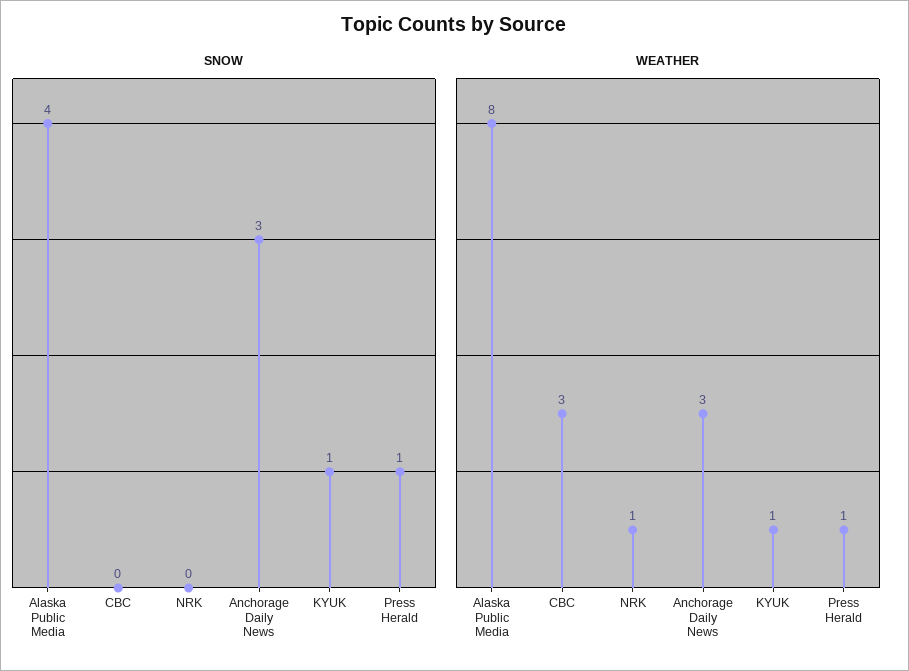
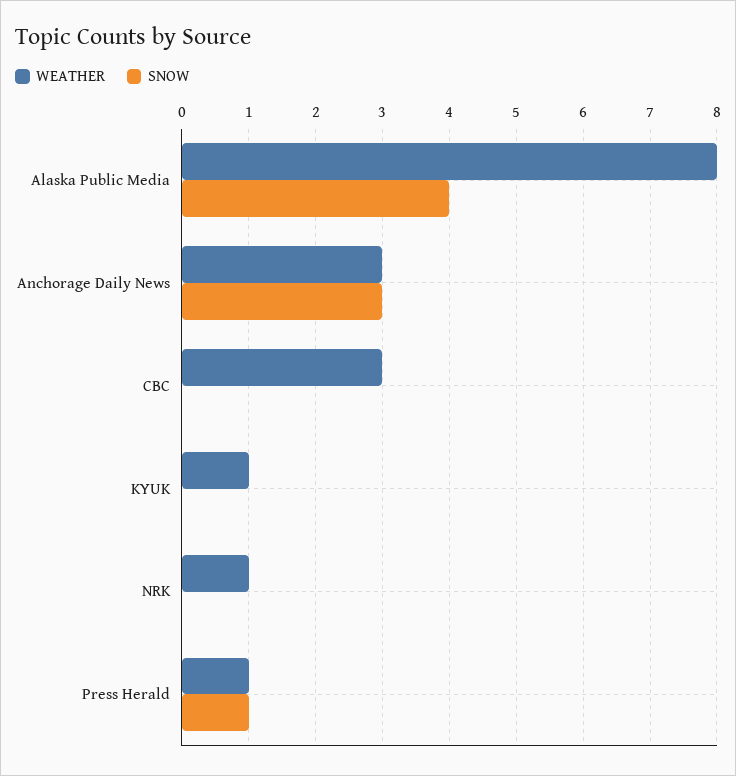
  {
    "SNOW": {
      "Alaska Public Media": 4,
      "CBC": 0,
      "NRK": 0,
      "Anchorage Daily News": 3,
-     "KYUK": 1,
+     "KYUK": 0,
      "Press Herald": 1
    },
    "WEATHER": {
      "Alaska Public Media": 8,
      "CBC": 3,
      "NRK": 1,
      "Anchorage Daily News": 3,
      "KYUK": 1,
      "Press Herald": 1
    }
  }

